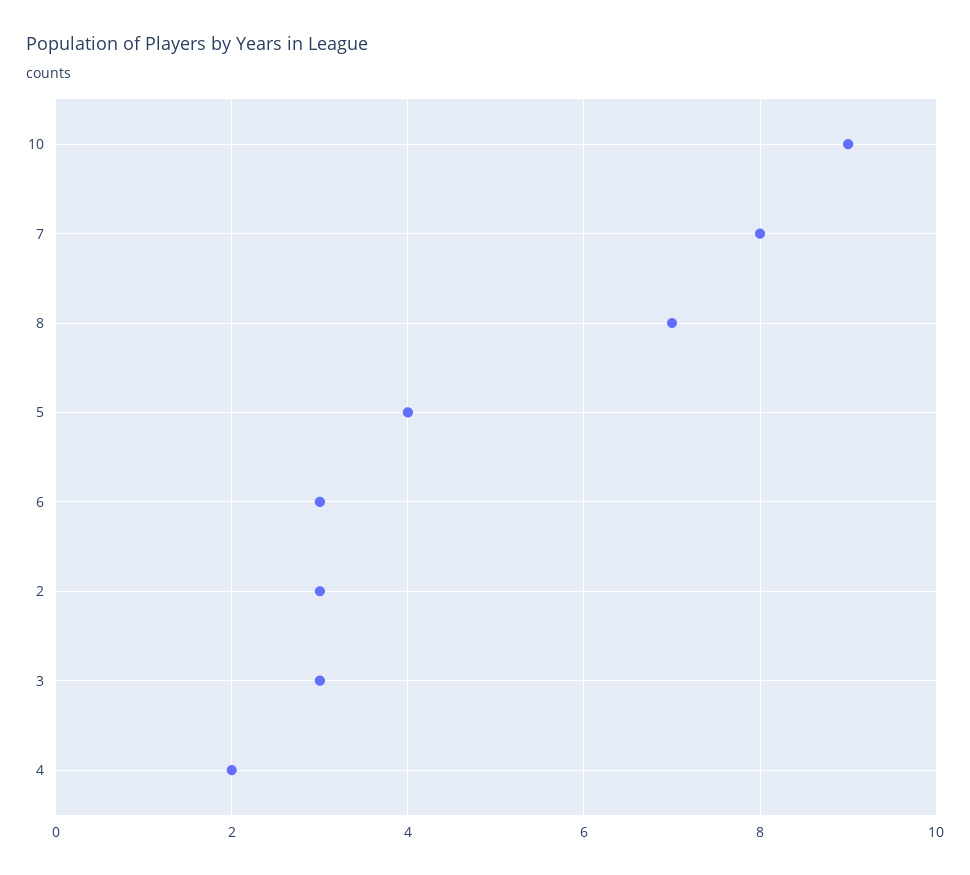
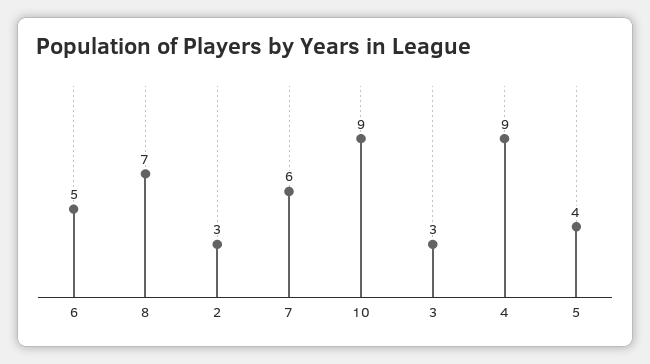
  {
    "10": 9,
-   "7": 8,
+   "7": 6,
    "8": 7,
    "5": 4,
-   "6": 3,
+   "6": 5,
    "2": 3,
    "3": 3,
-   "4": 2
+   "4": 9
  }

